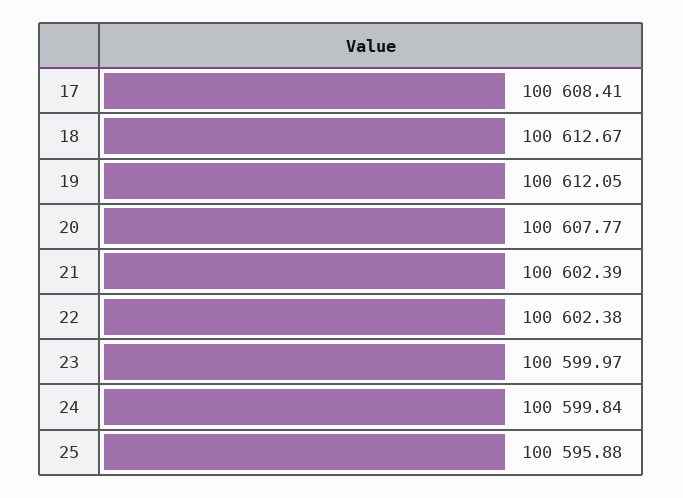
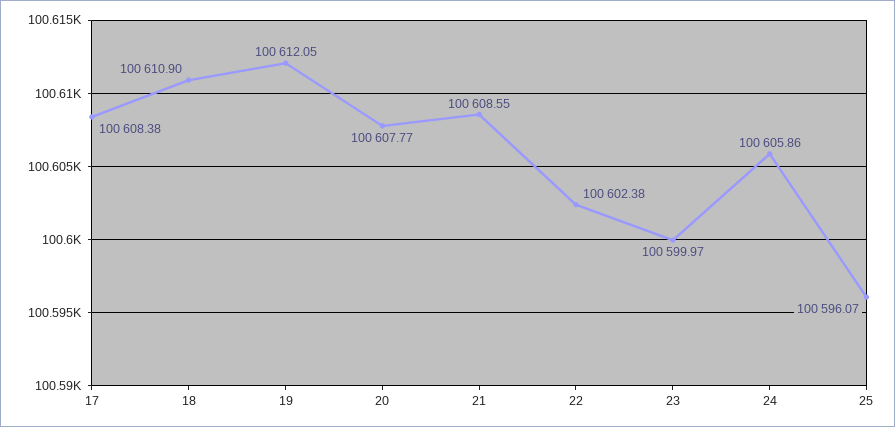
  {
-   "17": 100608.41,
+   "17": 100608.38,
-   "18": 100612.67,
+   "18": 100610.9,
    "19": 100612.05,
    "20": 100607.77,
-   "21": 100602.39,
+   "21": 100608.55,
    "22": 100602.38,
    "23": 100599.97,
-   "24": 100599.84,
+   "24": 100605.86,
-   "25": 100595.88
+   "25": 100596.07
  }

